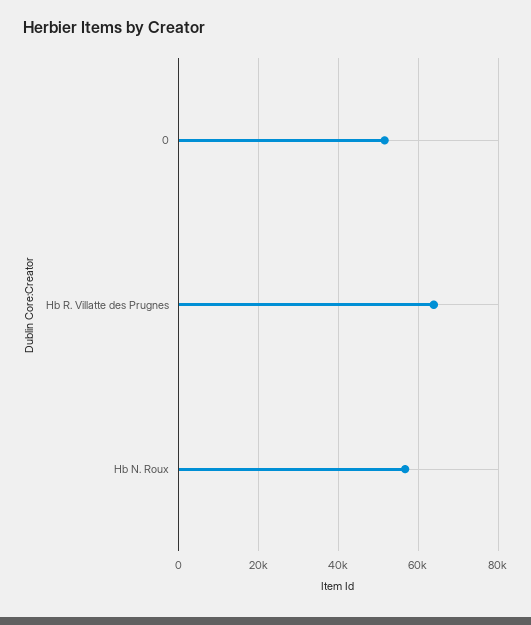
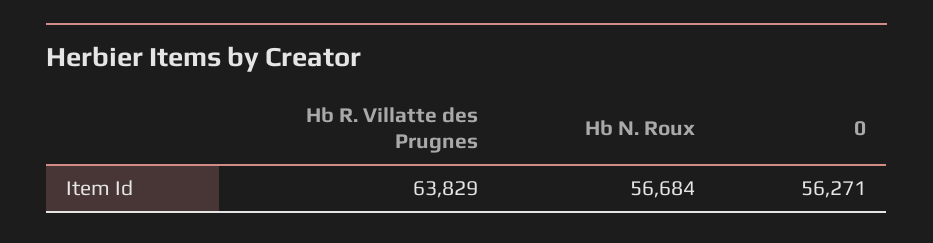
  {
-   "0": 52000,
+   "0": 56271,
    "Hb R. Villatte des Prugnes": 63829,
    "Hb N. Roux": 56684
  }

